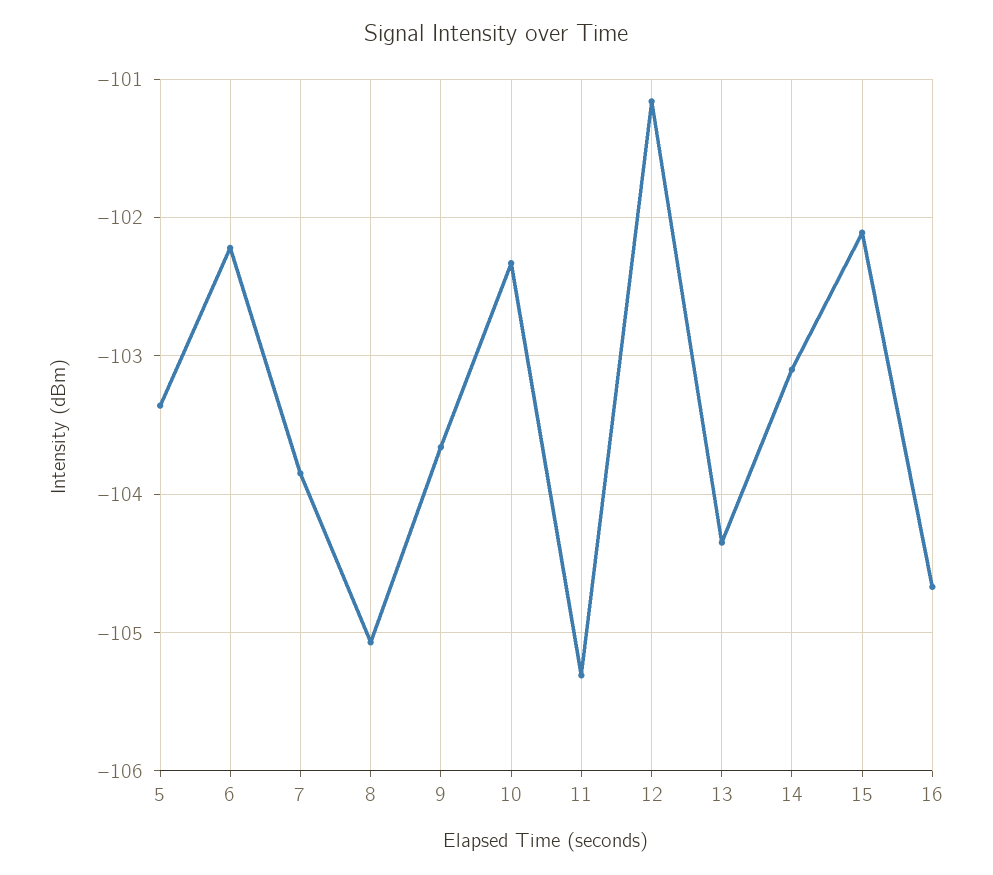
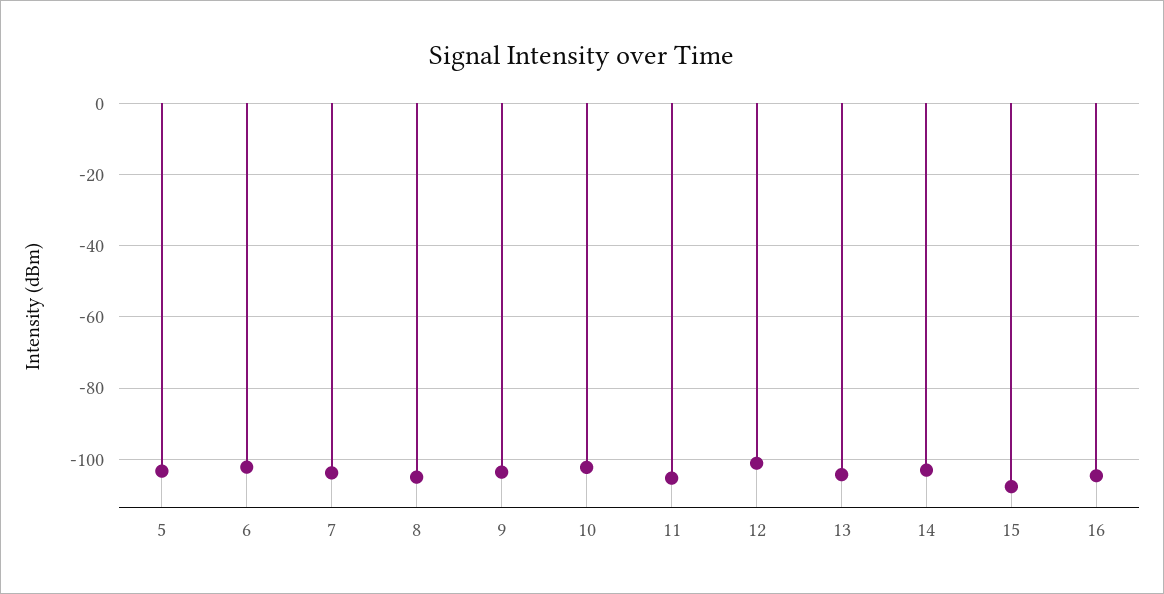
  {
    "5": -103.4,
    "6": -102.2,
    "7": -103.9,
    "8": -105.1,
    "9": -103.7,
    "10": -102.3,
    "11": -105.3,
    "12": -101.2,
    "13": -104.4,
    "14": -103.1,
-   "15": -102.1,
+   "15": -108,
    "16": -104.7
  }

